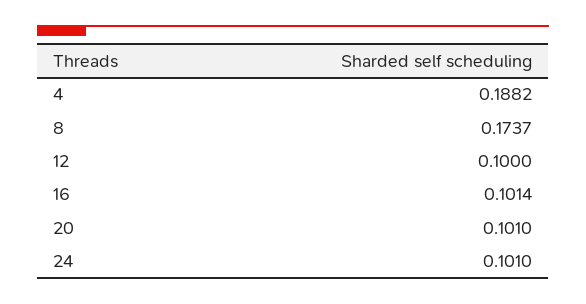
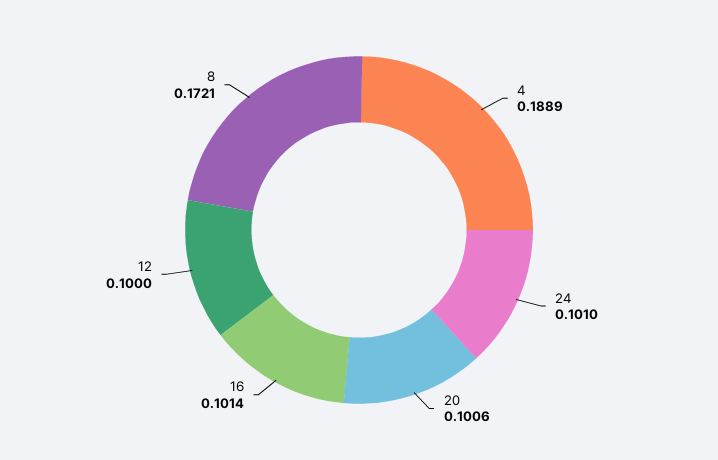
  {
-   "4": 0.1882,
+   "4": 0.1889,
-   "8": 0.1737,
+   "8": 0.1721,
    "12": 0.1,
    "16": 0.1014,
-   "20": 0.101,
+   "20": 0.1006,
    "24": 0.101
  }

